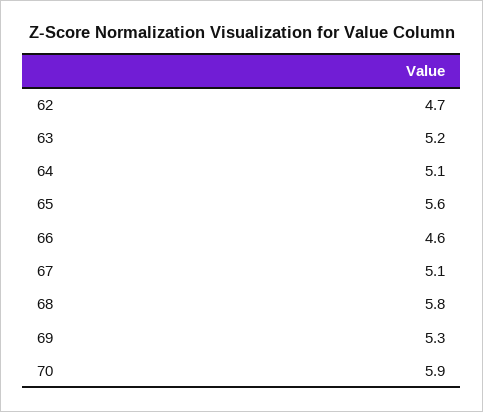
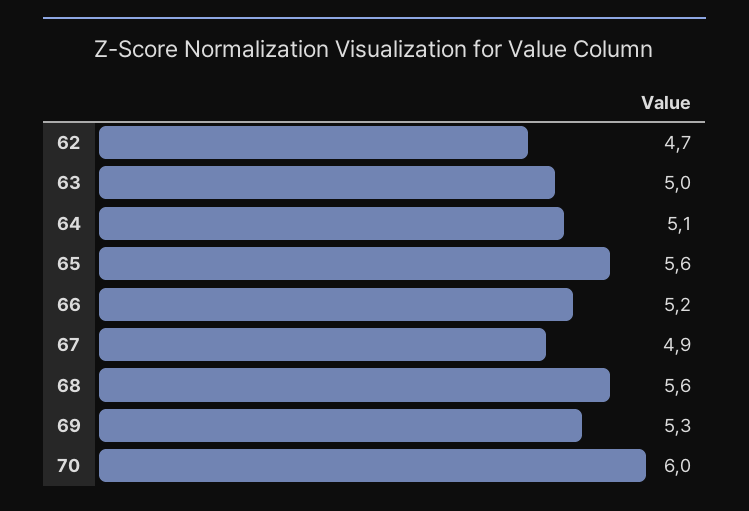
  {
    "62": 4.7,
-   "63": 5.2,
+   "63": 5,
    "64": 5.1,
    "65": 5.6,
-   "66": 4.6,
+   "66": 5.2,
-   "67": 5.1,
+   "67": 4.9,
-   "68": 5.8,
+   "68": 5.6,
    "69": 5.3,
-   "70": 5.9
+   "70": 6
  }

